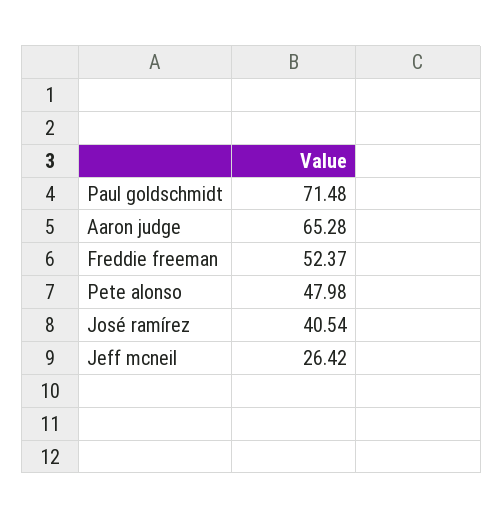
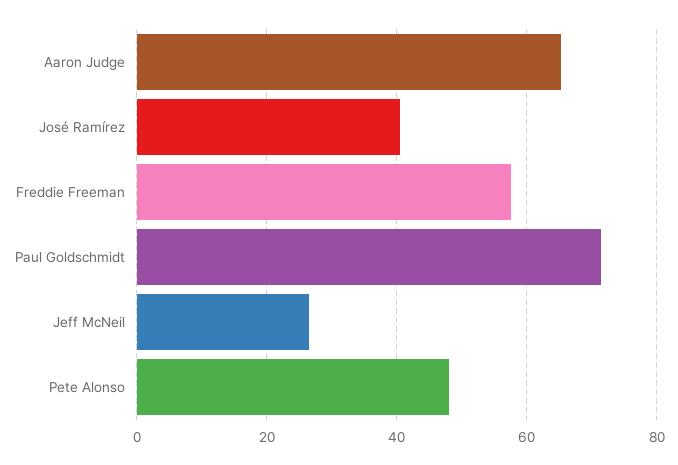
  {
    "Paul goldschmidt": 71.48,
    "Aaron judge": 65.28,
-   "Freddie freeman": 52.37,
+   "Freddie freeman": 58,
    "Pete alonso": 47.98,
    "José ramírez": 40.54,
    "Jeff mcneil": 26.42
  }

